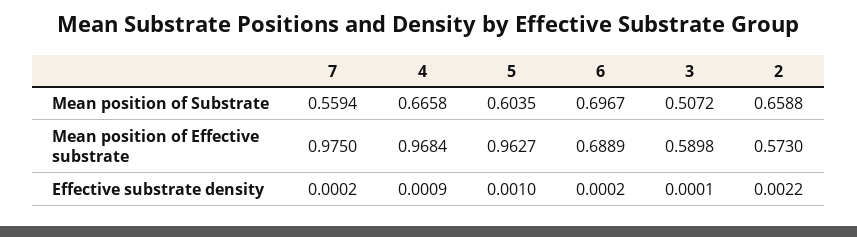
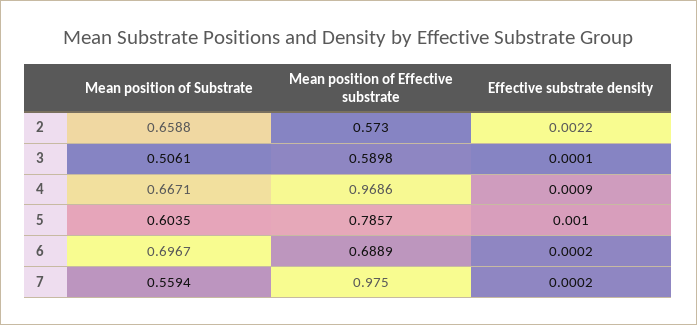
  {
    "7": {
      "Mean position of Substrate": 0.5594,
      "Mean position of Effective substrate": 0.975,
      "Effective substrate density": 0.0002
    },
    "4": {
-     "Mean position of Substrate": 0.6658,
+     "Mean position of Substrate": 0.6671,
-     "Mean position of Effective substrate": 0.9684,
+     "Mean position of Effective substrate": 0.9686,
      "Effective substrate density": 0.0009
    },
    "5": {
      "Mean position of Substrate": 0.6035,
-     "Mean position of Effective substrate": 0.9627,
+     "Mean position of Effective substrate": 0.7857,
      "Effective substrate density": 0.001
    },
    "6": {
      "Mean position of Substrate": 0.6967,
      "Mean position of Effective substrate": 0.6889,
      "Effective substrate density": 0.0002
    },
    "3": {
-     "Mean position of Substrate": 0.5072,
+     "Mean position of Substrate": 0.5061,
      "Mean position of Effective substrate": 0.5898,
      "Effective substrate density": 0.0001
    },
    "2": {
      "Mean position of Substrate": 0.6588,
      "Mean position of Effective substrate": 0.573,
      "Effective substrate density": 0.0022
    }
  }

